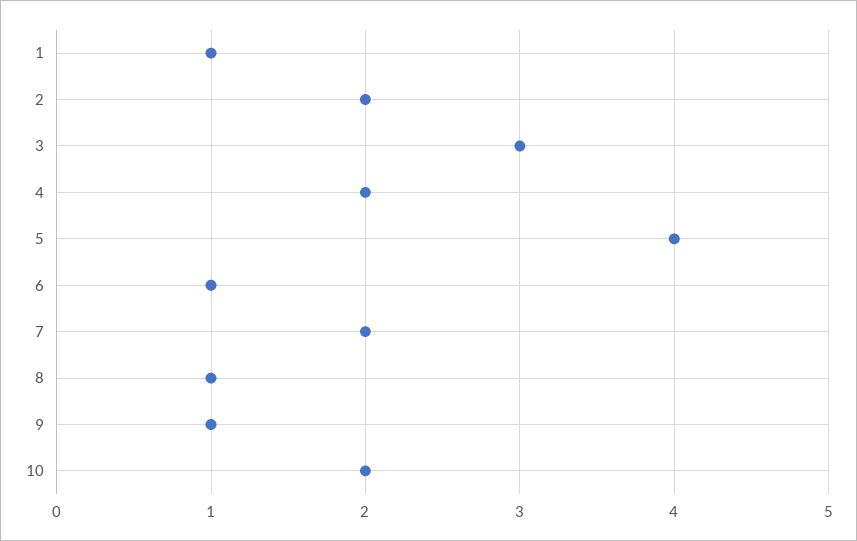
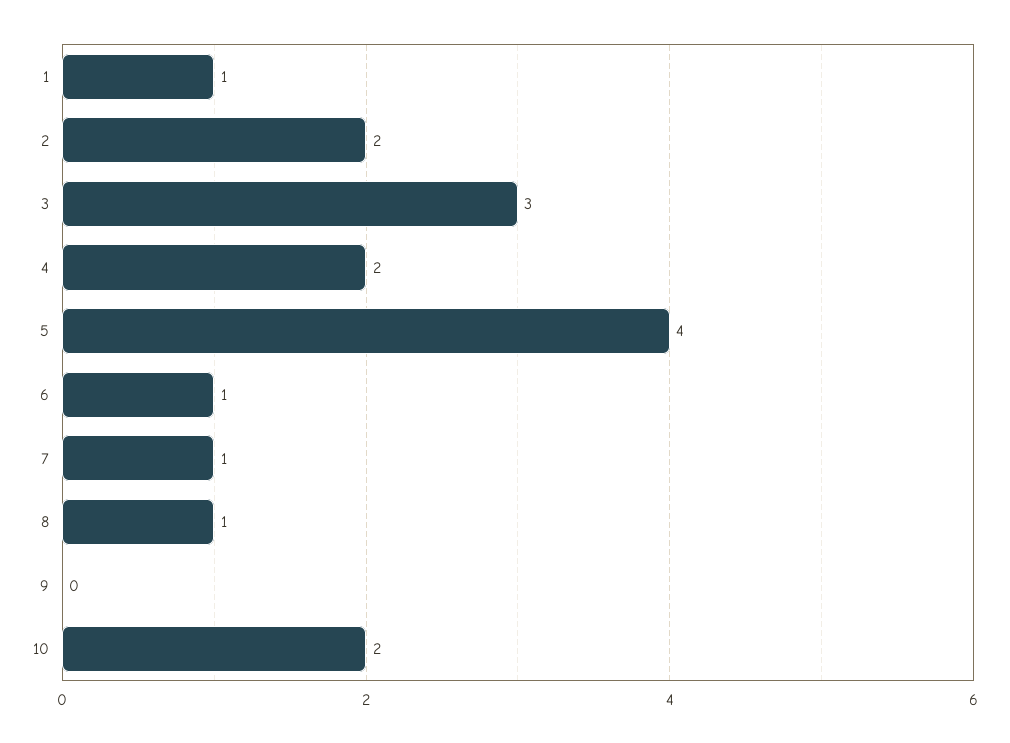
  {
    "1": 1,
    "2": 2,
    "3": 3,
    "4": 2,
    "5": 4,
    "6": 1,
-   "7": 2,
+   "7": 1,
    "8": 1,
-   "9": 1,
+   "9": 0,
    "10": 2
  }

